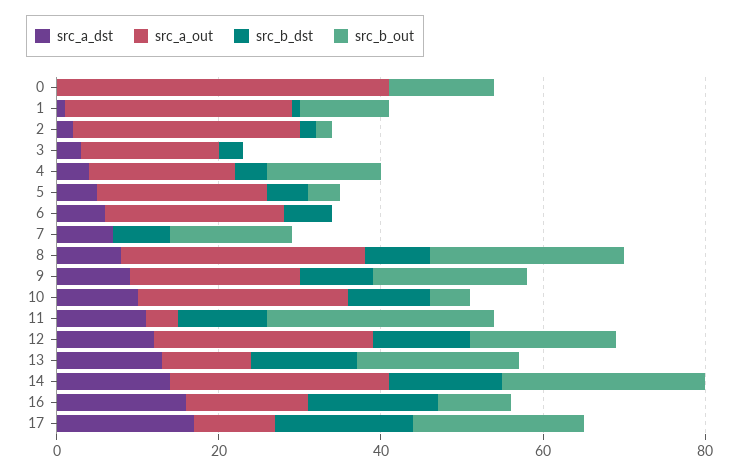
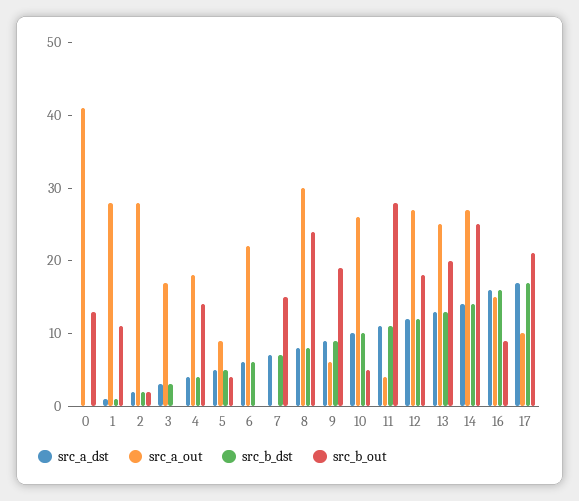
  {
    "src_a_dst": {
      "0": 0,
      "1": 0,
      "2": 0,
      "3": 5,
      "4": 5,
      "5": 5,
      "6": 5,
      "7": 5,
      "8": 10,
      "9": 10,
      "10": 10,
      "11": 10,
      "12": 10,
      "13": 15,
      "14": 15,
      "16": 15,
      "17": 15
    },
    "src_a_out": {
      "0": 40,
      "1": 30,
      "2": 30,
      "3": 15,
      "4": 20,
-     "5": 20,
+     "5": 10,
      "6": 20,
      "7": 0,
      "8": 30,
-     "9": 20,
+     "9": 5,
      "10": 25,
      "11": 5,
      "12": 25,
-     "13": 10,
+     "13": 25,
      "14": 25,
      "16": 15,
      "17": 10
    },
    "src_b_dst": {
      "0": 0,
      "1": 0,
      "2": 0,
      "3": 5,
      "4": 5,
      "5": 5,
      "6": 5,
      "7": 5,
      "8": 10,
      "9": 10,
      "10": 10,
      "11": 10,
      "12": 10,
      "13": 15,
      "14": 15,
      "16": 15,
      "17": 15
    },
    "src_b_out": {
      "0": 15,
      "1": 10,
      "2": 0,
      "3": 0,
      "4": 15,
      "5": 5,
      "6": 0,
      "7": 15,
      "8": 25,
      "9": 20,
      "10": 5,
      "11": 30,
      "12": 20,
      "13": 20,
      "14": 25,
      "16": 10,
      "17": 20
    }
  }

